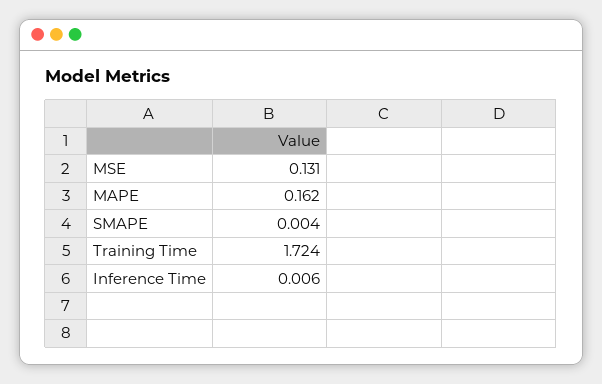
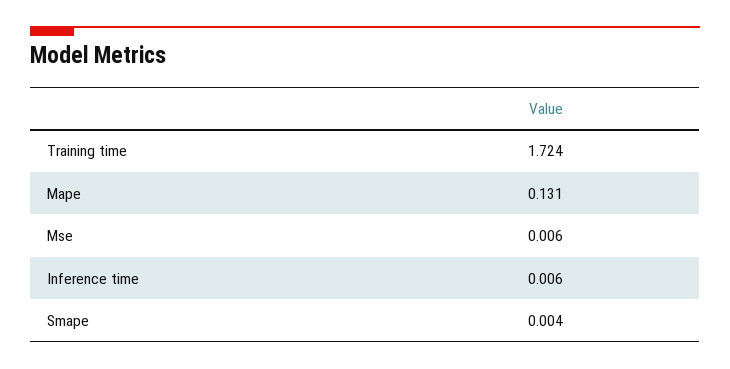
  {
-   "MSE": 0.131,
+   "MSE": 0.006,
-   "MAPE": 0.162,
+   "MAPE": 0.131,
    "SMAPE": 0.004,
    "Training Time": 1.724,
    "Inference Time": 0.006
  }

